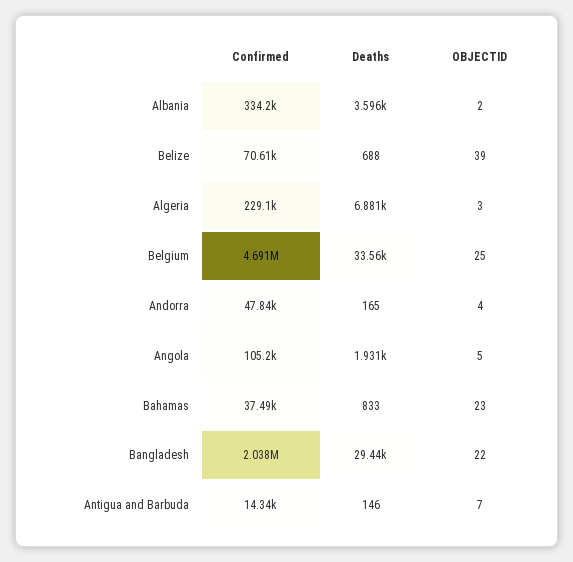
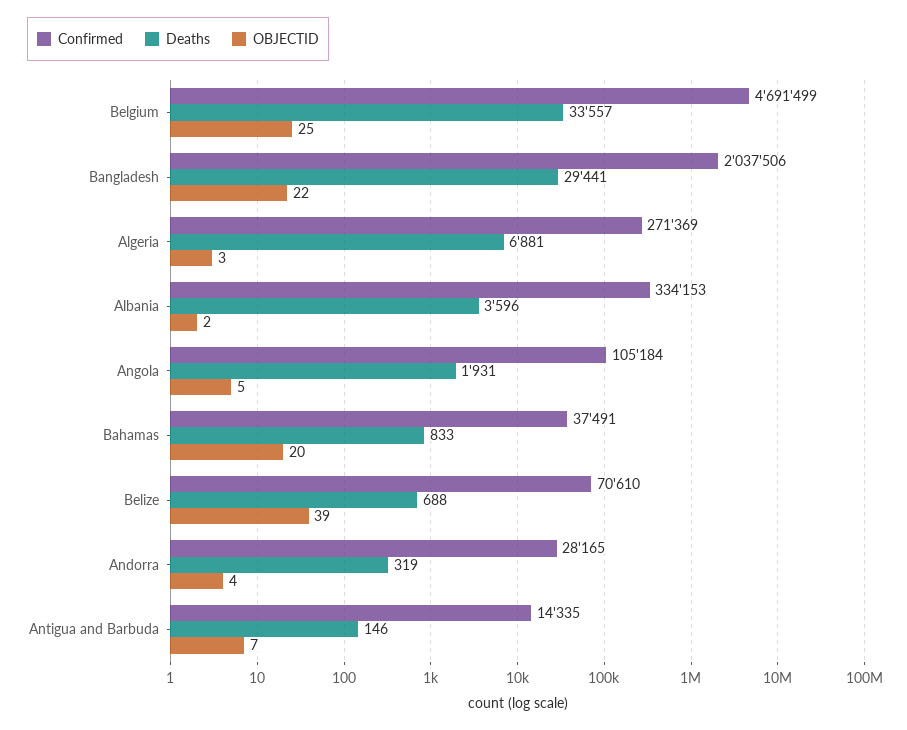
  {
    "Confirmed": {
      "Albania": 334153,
      "Belize": 70610,
-     "Algeria": 229100,
+     "Algeria": 271369,
      "Belgium": 4691499,
-     "Andorra": 47840,
+     "Andorra": 28165,
      "Angola": 105184,
      "Bahamas": 37491,
      "Bangladesh": 2037506,
      "Antigua and Barbuda": 14335
    },
    "Deaths": {
      "Albania": 3596,
      "Belize": 688,
      "Algeria": 6881,
      "Belgium": 33557,
-     "Andorra": 165,
+     "Andorra": 319,
      "Angola": 1931,
      "Bahamas": 833,
      "Bangladesh": 29441,
      "Antigua and Barbuda": 146
    },
    "OBJECTID": {
      "Albania": 2,
      "Belize": 39,
      "Algeria": 3,
      "Belgium": 25,
      "Andorra": 4,
      "Angola": 5,
-     "Bahamas": 23,
+     "Bahamas": 20,
      "Bangladesh": 22,
      "Antigua and Barbuda": 7
    }
  }

